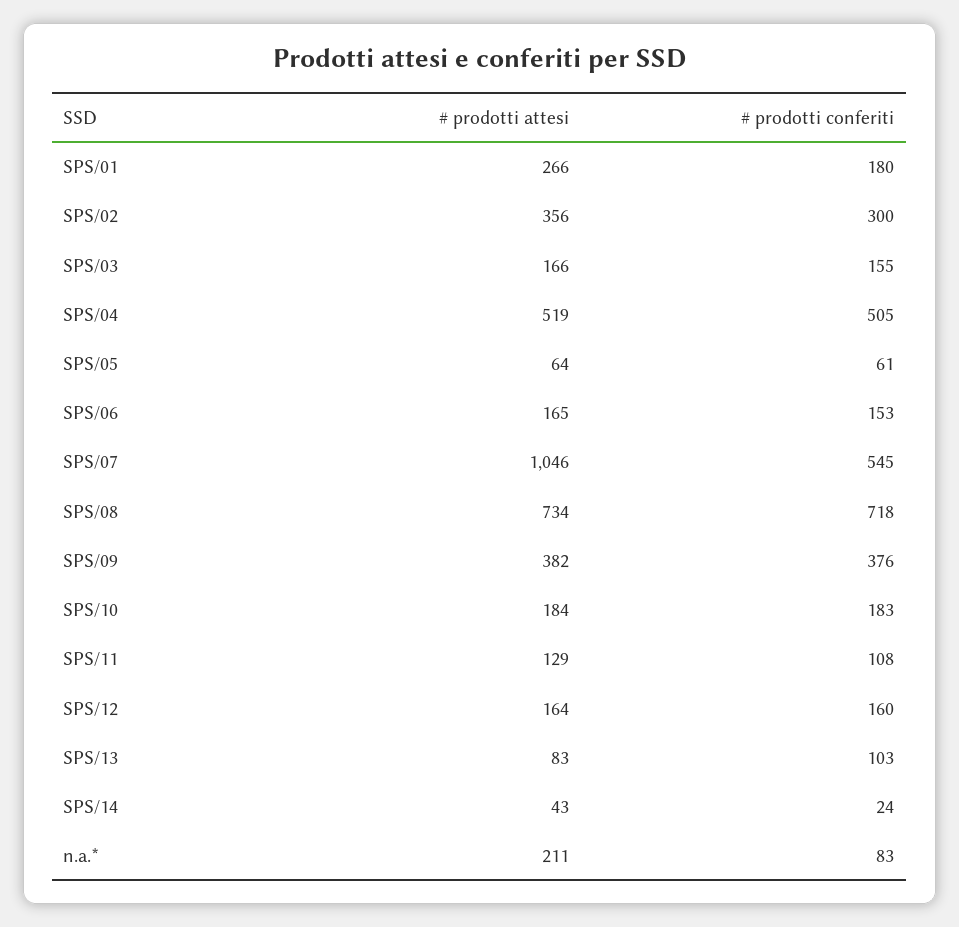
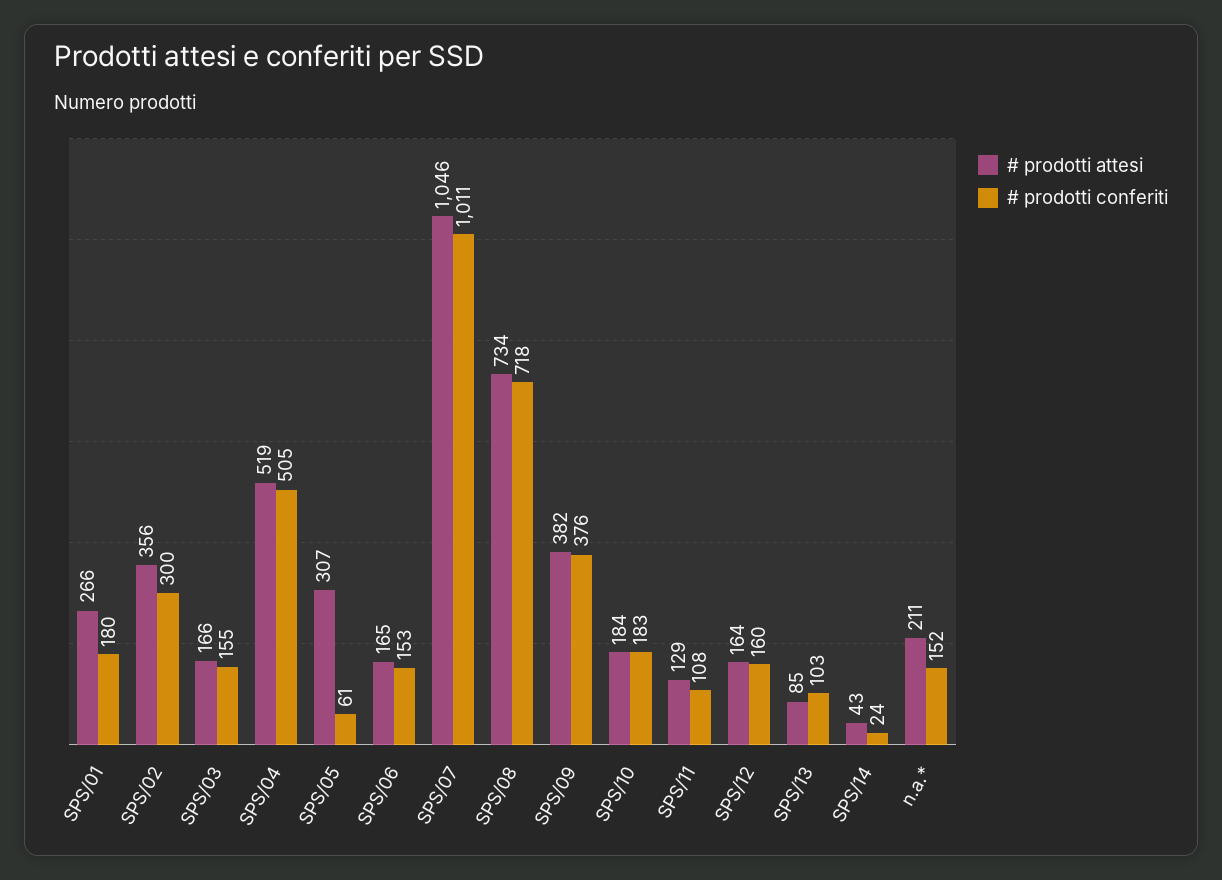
  {
    "# prodotti attesi": {
      "SPS/01": 266,
      "SPS/02": 356,
      "SPS/03": 166,
      "SPS/04": 519,
-     "SPS/05": 64,
+     "SPS/05": 307,
      "SPS/06": 165,
      "SPS/07": 1046,
      "SPS/08": 734,
      "SPS/09": 382,
      "SPS/10": 184,
      "SPS/11": 129,
      "SPS/12": 164,
-     "SPS/13": 83,
+     "SPS/13": 85,
      "SPS/14": 43,
      "n.a.*": 211
    },
    "# prodotti conferiti": {
      "SPS/01": 180,
      "SPS/02": 300,
      "SPS/03": 155,
      "SPS/04": 505,
      "SPS/05": 61,
      "SPS/06": 153,
-     "SPS/07": 545,
+     "SPS/07": 1011,
      "SPS/08": 718,
      "SPS/09": 376,
      "SPS/10": 183,
      "SPS/11": 108,
      "SPS/12": 160,
      "SPS/13": 103,
      "SPS/14": 24,
-     "n.a.*": 83
+     "n.a.*": 152
    }
  }

